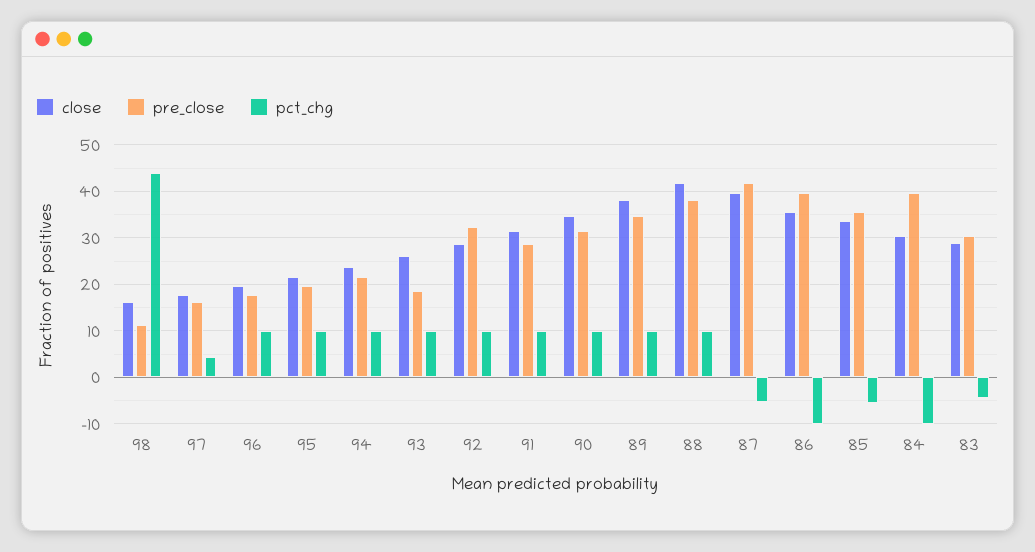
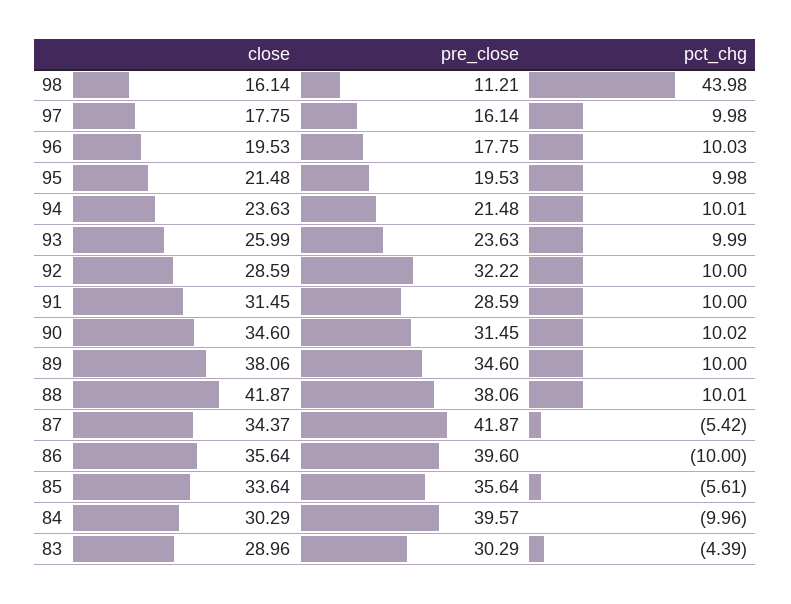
  {
    "close": {
      "98": 16.14,
      "97": 17.75,
      "96": 19.53,
      "95": 21.48,
      "94": 23.63,
      "93": 25.99,
      "92": 28.59,
      "91": 31.45,
      "90": 34.6,
      "89": 38.06,
      "88": 41.87,
-     "87": 40,
+     "87": 34.37,
      "86": 35.64,
      "85": 33.64,
      "84": 30.29,
      "83": 28.96
    },
    "pre_close": {
      "98": 11.21,
      "97": 16.14,
      "96": 17.75,
      "95": 19.53,
      "94": 21.48,
-     "93": 18,
+     "93": 23.63,
      "92": 32.22,
      "91": 28.59,
      "90": 31.45,
      "89": 34.6,
      "88": 38.06,
      "87": 41.87,
      "86": 39.6,
      "85": 35.64,
      "84": 39.57,
      "83": 30.29
    },
    "pct_chg": {
      "98": 43.98,
-     "97": 4,
+     "97": 9.98,
      "96": 10.03,
      "95": 9.98,
      "94": 10.01,
      "93": 9.99,
      "92": 10,
      "91": 10,
      "90": 10.02,
      "89": 10,
      "88": 10.01,
      "87": -5.42,
      "86": -10,
      "85": -5.61,
      "84": -9.96,
      "83": -4.39
    }
  }

